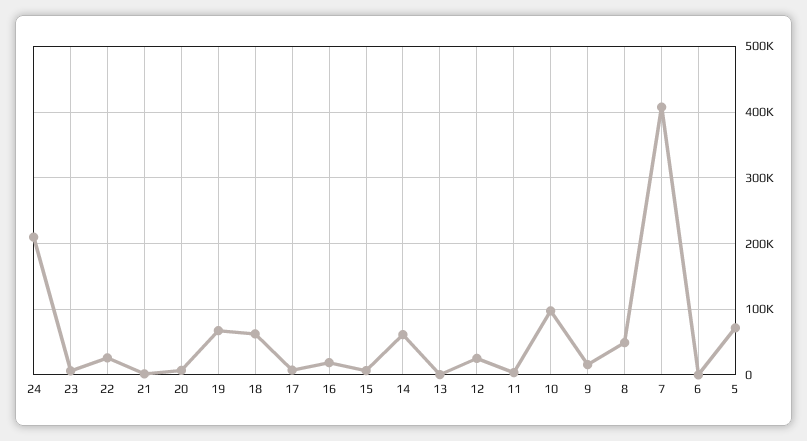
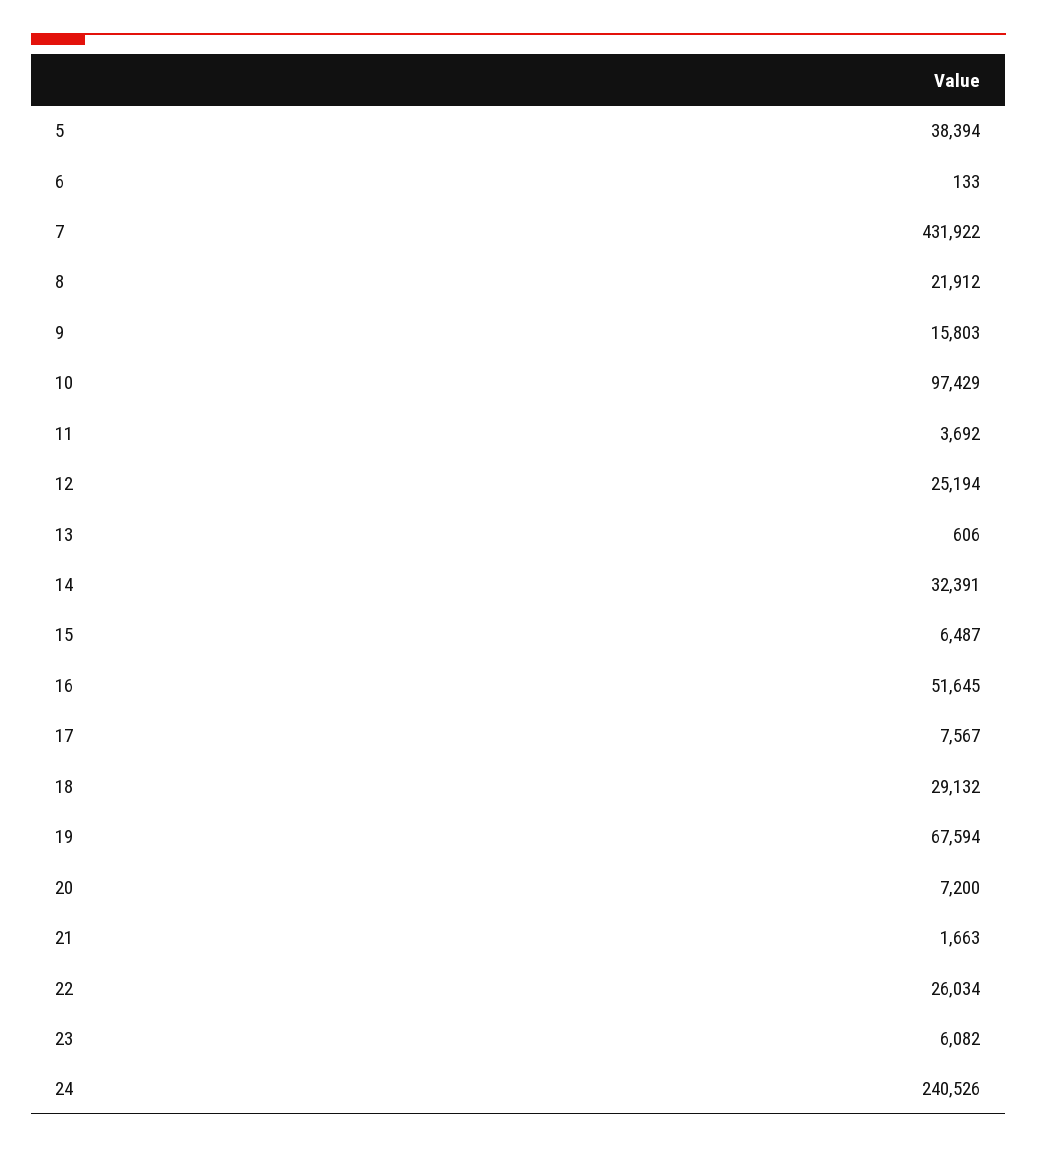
  {
-   "24": 210000,
+   "24": 240526,
    "23": 6082,
    "22": 26034,
    "21": 1663,
    "20": 7200,
    "19": 67594,
-   "18": 60000,
+   "18": 29132,
    "17": 7567,
-   "16": 20000,
+   "16": 51645,
    "15": 6487,
-   "14": 60000,
+   "14": 32391,
    "13": 606,
    "12": 25194,
    "11": 3692,
    "10": 97429,
    "9": 15803,
-   "8": 50000,
+   "8": 21912,
-   "7": 410000,
+   "7": 431922,
    "6": 133,
-   "5": 70000
+   "5": 38394
  }

